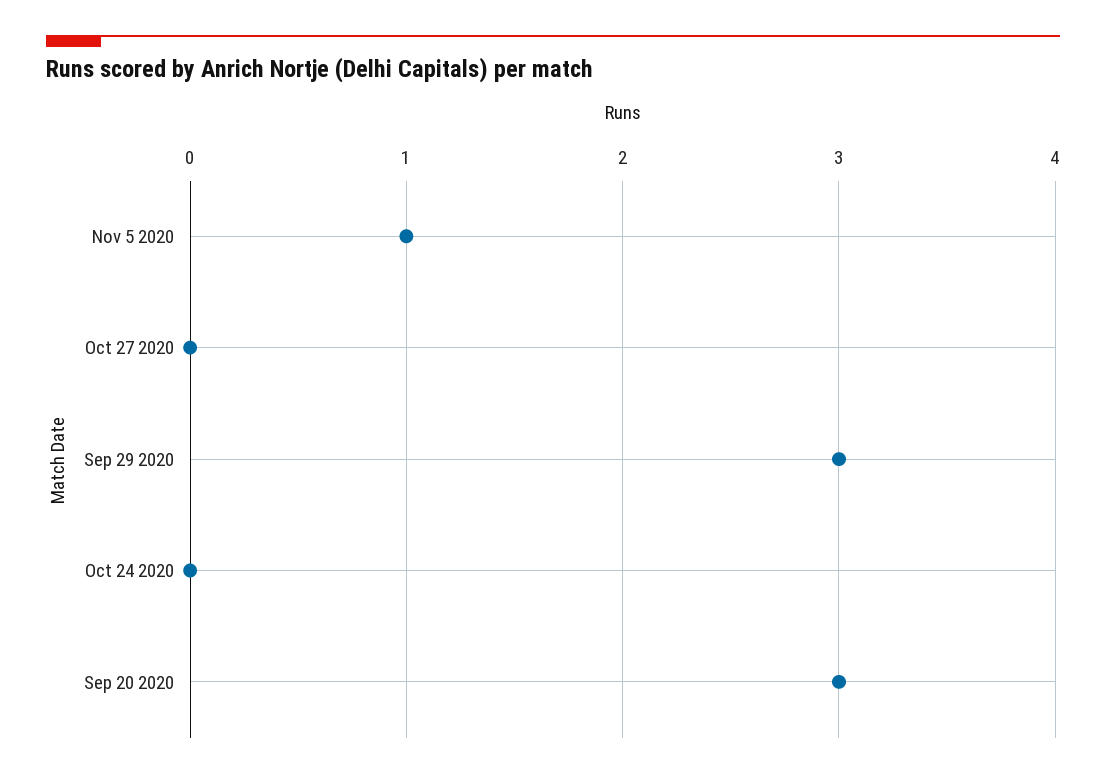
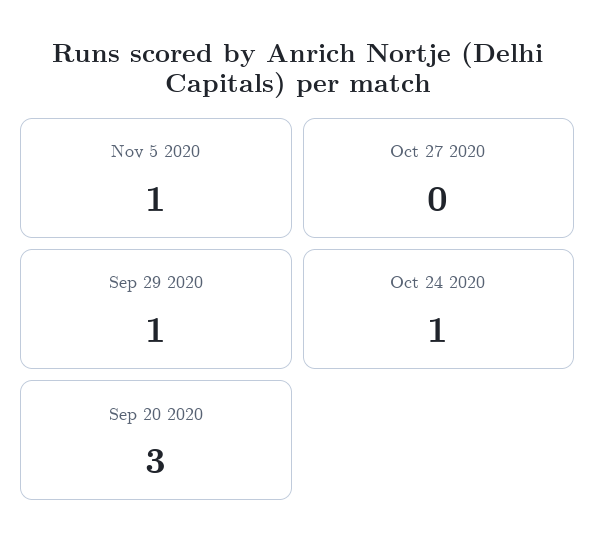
  {
    "Nov 5 2020": 1,
    "Oct 27 2020": 0,
-   "Sep 29 2020": 3,
+   "Sep 29 2020": 1,
-   "Oct 24 2020": 0,
+   "Oct 24 2020": 1,
    "Sep 20 2020": 3
  }

